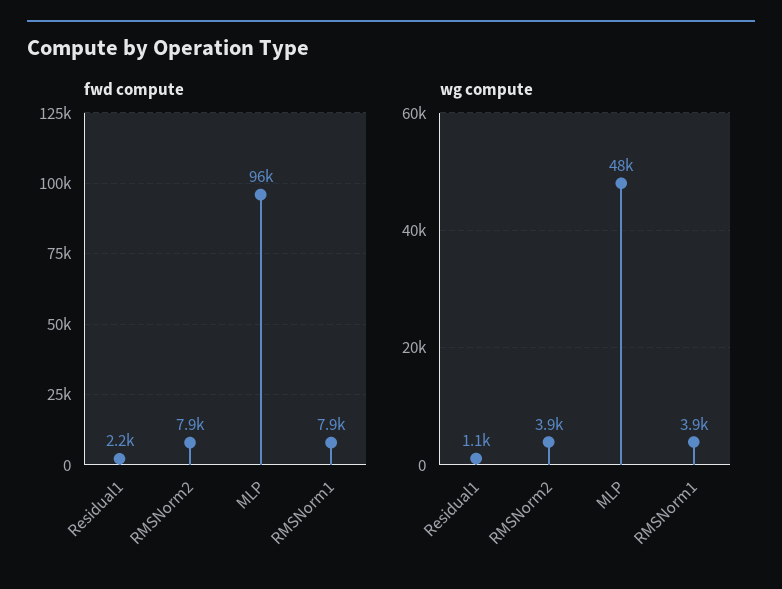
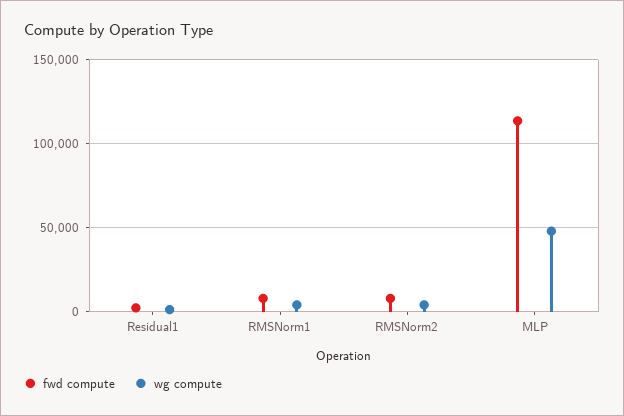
  {
    "fwd compute": {
      "Residual1": 2200,
      "RMSNorm2": 7900,
-     "MLP": 96000,
+     "MLP": 115000,
      "RMSNorm1": 7900
    },
    "wg compute": {
      "Residual1": 1100,
      "RMSNorm2": 3900,
      "MLP": 48000,
      "RMSNorm1": 3900
    }
  }

